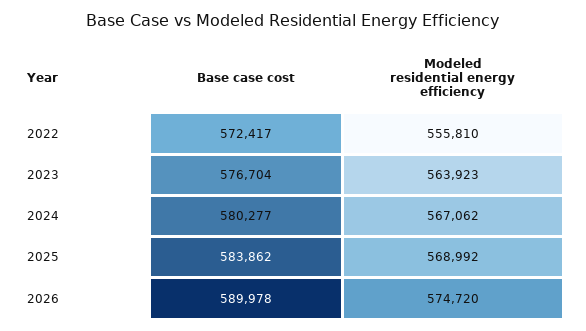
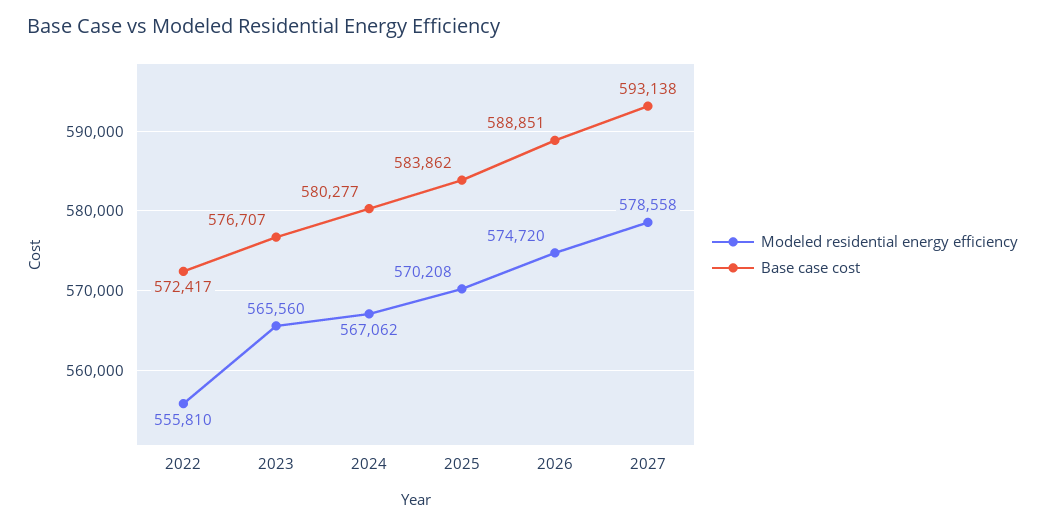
  {
    "Base case cost": {
      "2022": 572417,
-     "2023": 576704,
+     "2023": 576707,
      "2024": 580277,
      "2025": 583862,
-     "2026": 589978
+     "2026": 588851,
+     "2027": 593138
    },
    "Modeled residential energy efficiency": {
      "2022": 555810,
-     "2023": 563923,
+     "2023": 565560,
      "2024": 567062,
-     "2025": 568992,
+     "2025": 570208,
-     "2026": 574720
+     "2026": 574720,
+     "2027": 578558
    }
  }

